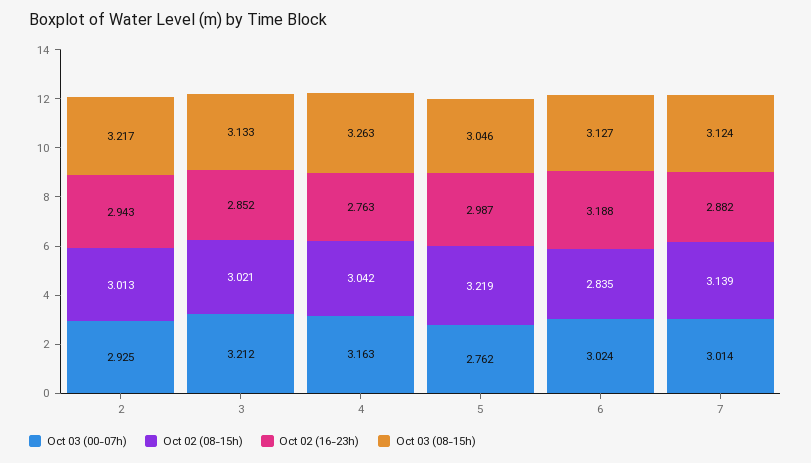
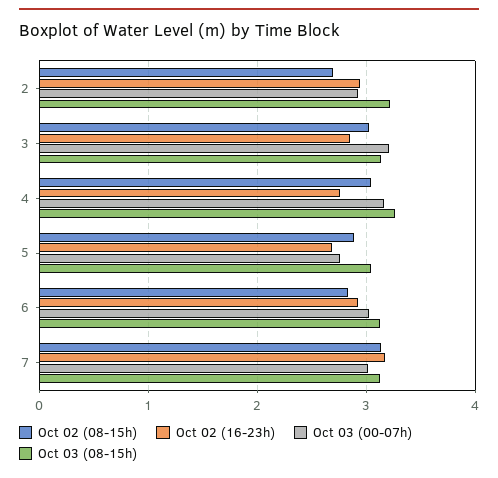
  {
    "Oct 03 (00-07h)": {
      "2": 2.925,
      "3": 3.212,
      "4": 3.163,
      "5": 2.762,
      "6": 3.024,
      "7": 3.014
    },
    "Oct 02 (08-15h)": {
-     "2": 3.013,
+     "2": 2.7,
      "3": 3.021,
      "4": 3.042,
-     "5": 3.219,
+     "5": 2.9,
      "6": 2.835,
      "7": 3.139
    },
    "Oct 02 (16-23h)": {
      "2": 2.943,
      "3": 2.852,
      "4": 2.763,
-     "5": 2.987,
+     "5": 2.7,
-     "6": 3.188,
+     "6": 2.9,
-     "7": 2.882
+     "7": 3.2
    },
    "Oct 03 (08-15h)": {
      "2": 3.217,
      "3": 3.133,
      "4": 3.263,
      "5": 3.046,
      "6": 3.127,
      "7": 3.124
    }
  }

